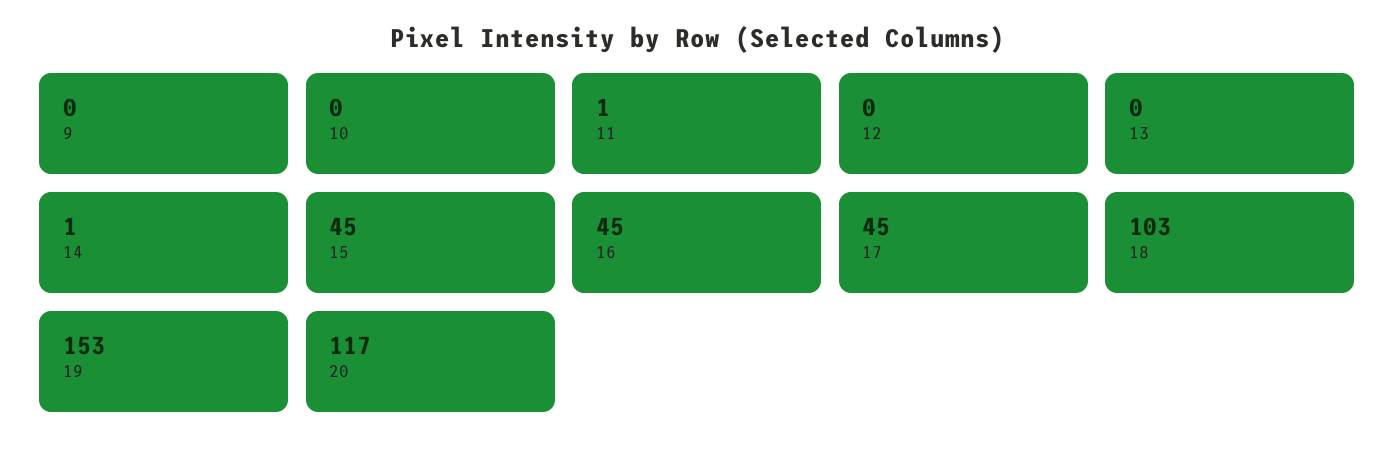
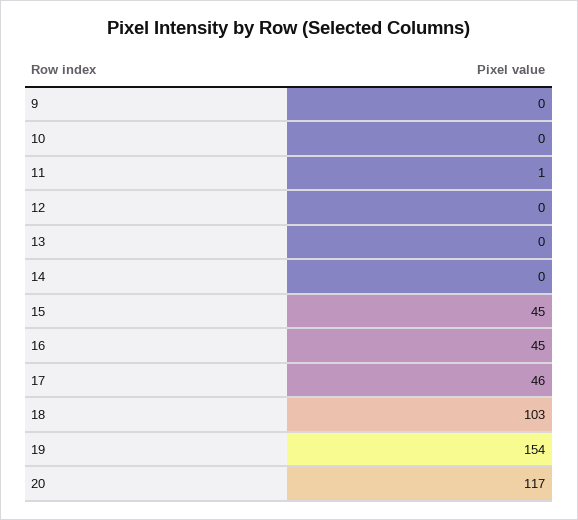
  {
    "9": 0,
    "10": 0,
    "11": 1,
    "12": 0,
    "13": 0,
-   "14": 1,
+   "14": 0,
    "15": 45,
    "16": 45,
-   "17": 45,
+   "17": 46,
    "18": 103,
-   "19": 153,
+   "19": 154,
    "20": 117
  }

